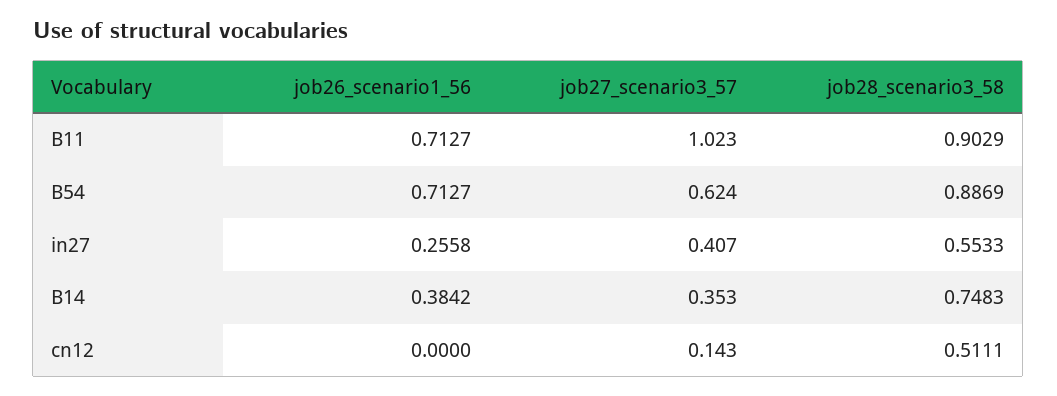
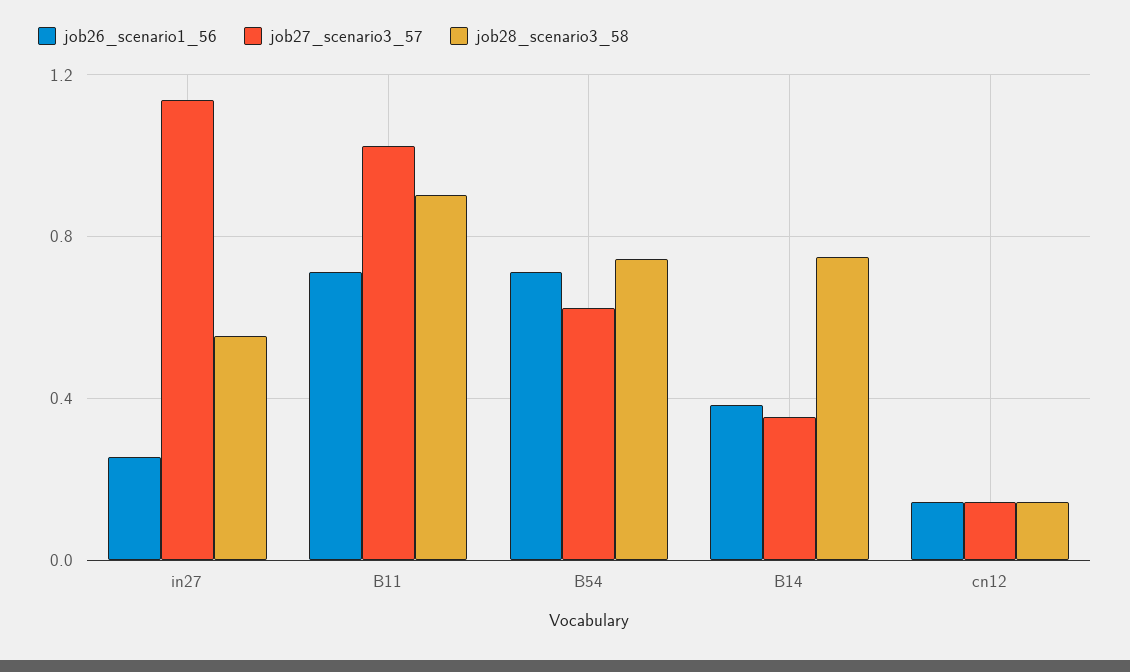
  {
    "job26_scenario1_56": {
      "B11": 0.7127,
      "B54": 0.7127,
      "in27": 0.2558,
      "B14": 0.3842,
-     "cn12": 0
+     "cn12": 0.15
    },
    "job27_scenario3_57": {
      "B11": 1.023,
      "B54": 0.624,
-     "in27": 0.407,
+     "in27": 1.15,
      "B14": 0.353,
      "cn12": 0.143
    },
    "job28_scenario3_58": {
      "B11": 0.9029,
-     "B54": 0.8869,
+     "B54": 0.75,
      "in27": 0.5533,
      "B14": 0.7483,
-     "cn12": 0.5111
+     "cn12": 0.15
    }
  }

